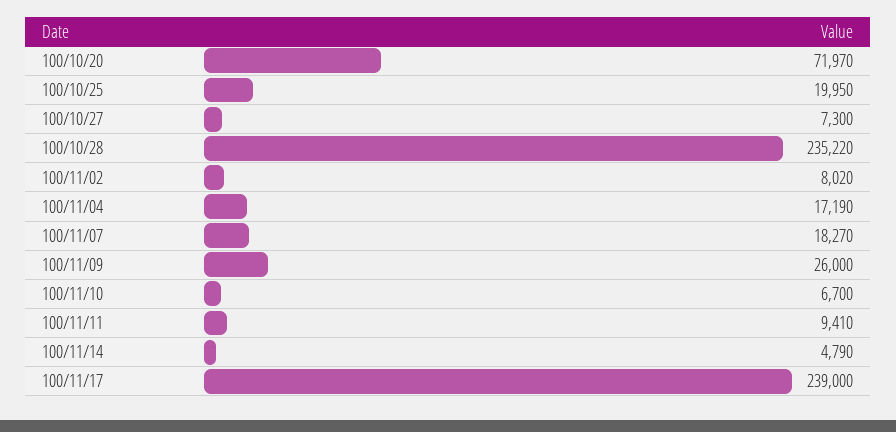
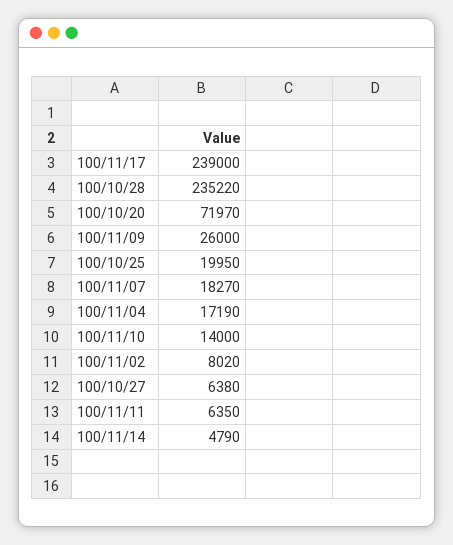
  {
    "100/10/20": 71970,
    "100/10/25": 19950,
-   "100/10/27": 7300,
+   "100/10/27": 6380,
    "100/10/28": 235220,
    "100/11/02": 8020,
    "100/11/04": 17190,
    "100/11/07": 18270,
    "100/11/09": 26000,
-   "100/11/10": 6700,
+   "100/11/10": 14000,
-   "100/11/11": 9410,
+   "100/11/11": 6350,
    "100/11/14": 4790,
    "100/11/17": 239000
  }

